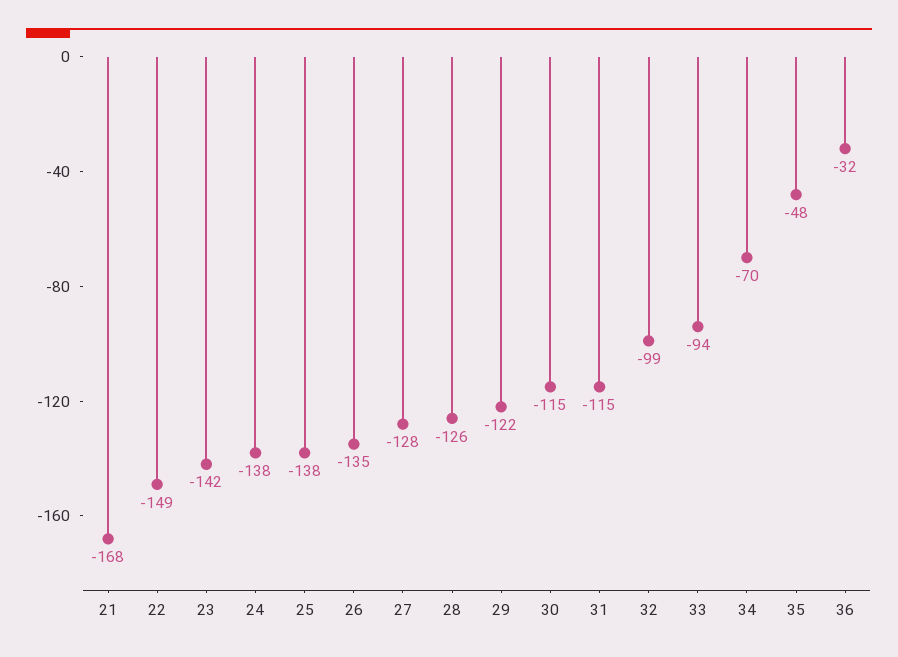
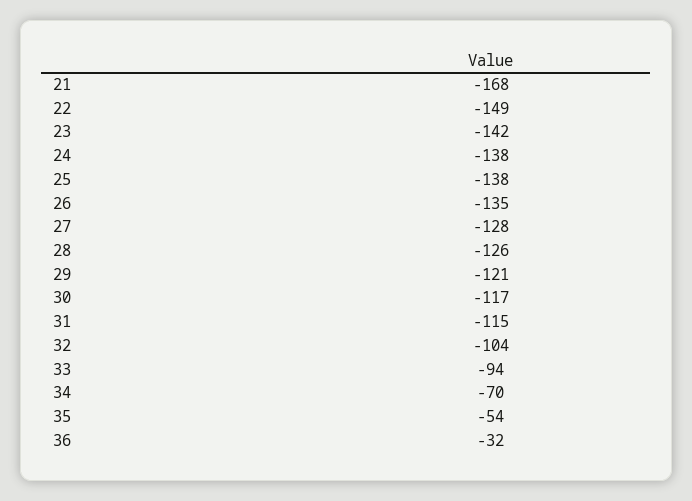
  {
    "21": -168,
    "22": -149,
    "23": -142,
    "24": -138,
    "25": -138,
    "26": -135,
    "27": -128,
    "28": -126,
-   "29": -122,
+   "29": -121,
-   "30": -115,
+   "30": -117,
    "31": -115,
-   "32": -99,
+   "32": -104,
    "33": -94,
    "34": -70,
-   "35": -48,
+   "35": -54,
    "36": -32
  }

